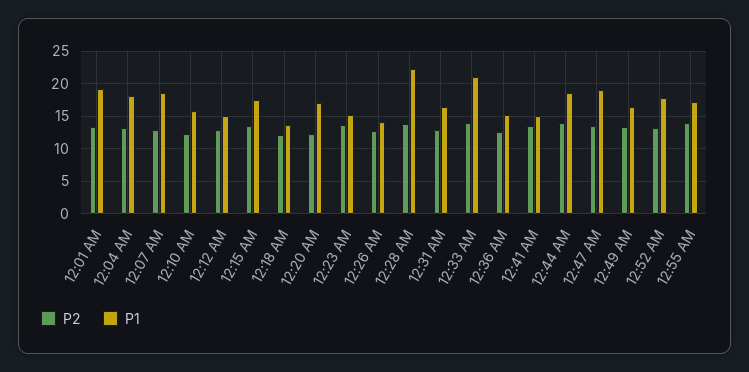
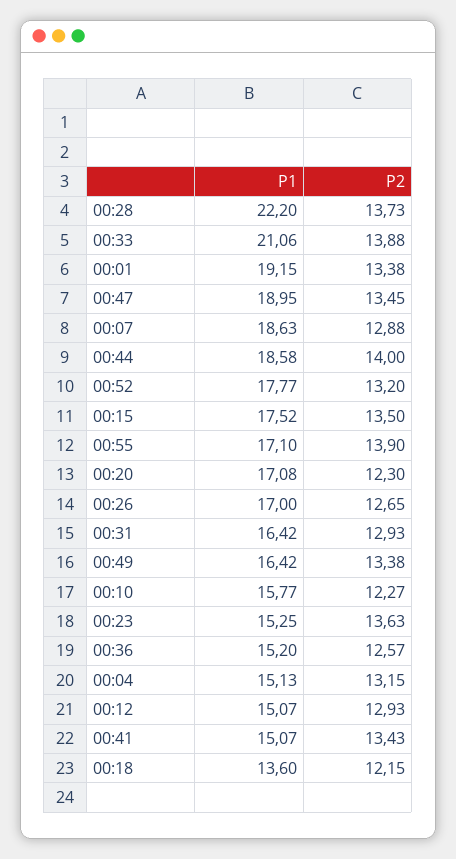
  {
    "P2": {
      "12:01 AM": 13.38,
      "12:04 AM": 13.15,
      "12:07 AM": 12.88,
      "12:10 AM": 12.27,
      "12:12 AM": 12.93,
      "12:15 AM": 13.5,
      "12:18 AM": 12.15,
      "12:20 AM": 12.3,
      "12:23 AM": 13.63,
      "12:26 AM": 12.65,
      "12:28 AM": 13.73,
      "12:31 AM": 12.93,
      "12:33 AM": 13.88,
      "12:36 AM": 12.57,
      "12:41 AM": 13.43,
      "12:44 AM": 14,
      "12:47 AM": 13.45,
      "12:49 AM": 13.38,
      "12:52 AM": 13.2,
      "12:55 AM": 13.9
    },
    "P1": {
      "12:01 AM": 19.15,
-     "12:04 AM": 18,
+     "12:04 AM": 15.13,
      "12:07 AM": 18.63,
      "12:10 AM": 15.77,
      "12:12 AM": 15.07,
      "12:15 AM": 17.52,
      "12:18 AM": 13.6,
      "12:20 AM": 17.08,
      "12:23 AM": 15.25,
-     "12:26 AM": 14,
+     "12:26 AM": 17,
      "12:28 AM": 22.2,
      "12:31 AM": 16.42,
      "12:33 AM": 21.06,
      "12:36 AM": 15.2,
      "12:41 AM": 15.07,
      "12:44 AM": 18.58,
      "12:47 AM": 18.95,
      "12:49 AM": 16.42,
      "12:52 AM": 17.77,
      "12:55 AM": 17.1
    }
  }

